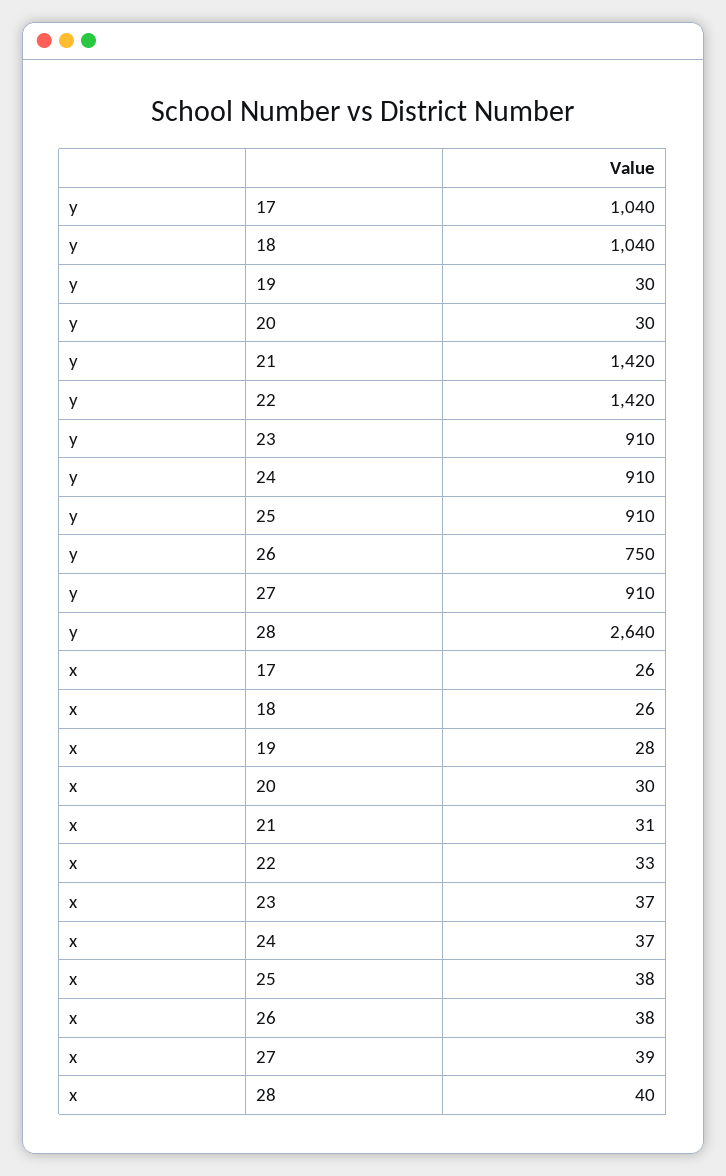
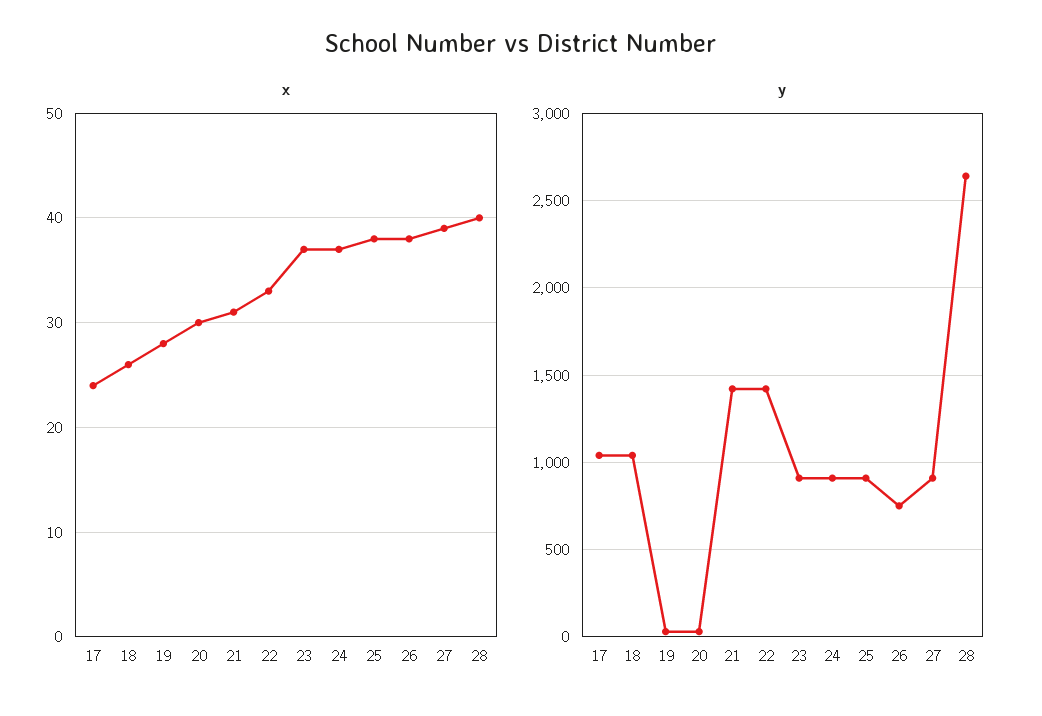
  {
    "y": {
      "17": 1040,
      "18": 1040,
      "19": 30,
      "20": 30,
      "21": 1420,
      "22": 1420,
      "23": 910,
      "24": 910,
      "25": 910,
      "26": 750,
      "27": 910,
      "28": 2640
    },
    "x": {
-     "17": 26,
+     "17": 24,
      "18": 26,
      "19": 28,
      "20": 30,
      "21": 31,
      "22": 33,
      "23": 37,
      "24": 37,
      "25": 38,
      "26": 38,
      "27": 39,
      "28": 40
    }
  }

